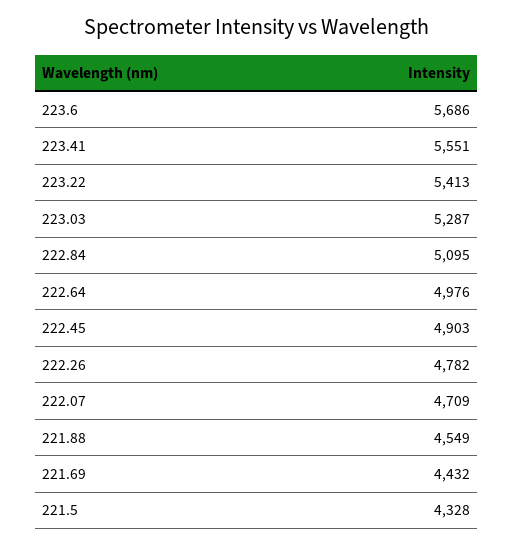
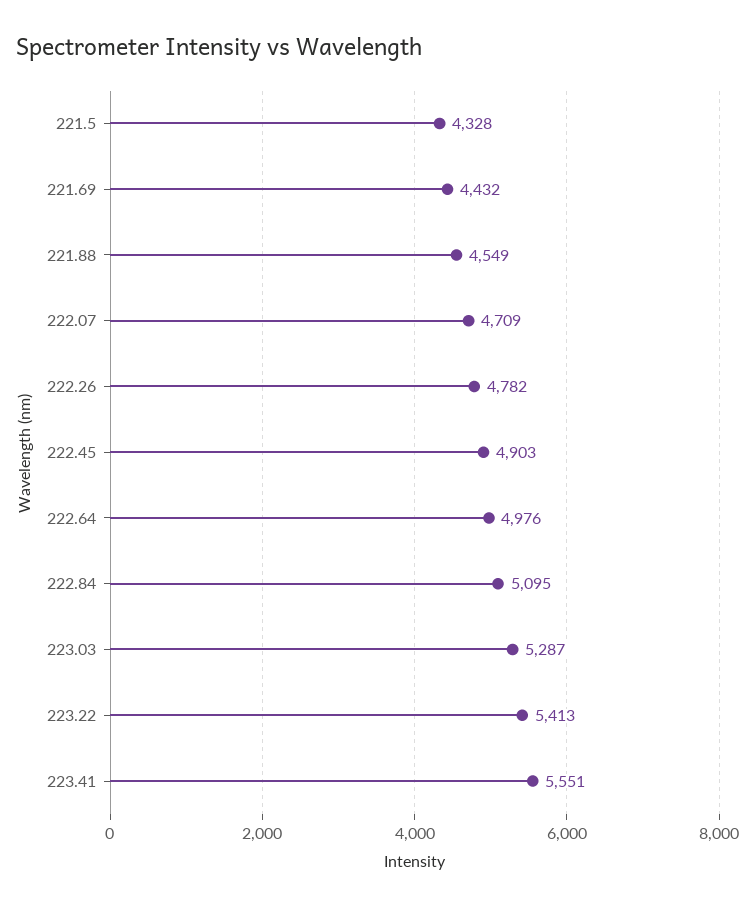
  {
-   "223.6": 5686,
    "223.41": 5551,
    "223.22": 5413,
    "223.03": 5287,
    "222.84": 5095,
    "222.64": 4976,
    "222.45": 4903,
    "222.26": 4782,
    "222.07": 4709,
    "221.88": 4549,
    "221.69": 4432,
    "221.5": 4328
  }

